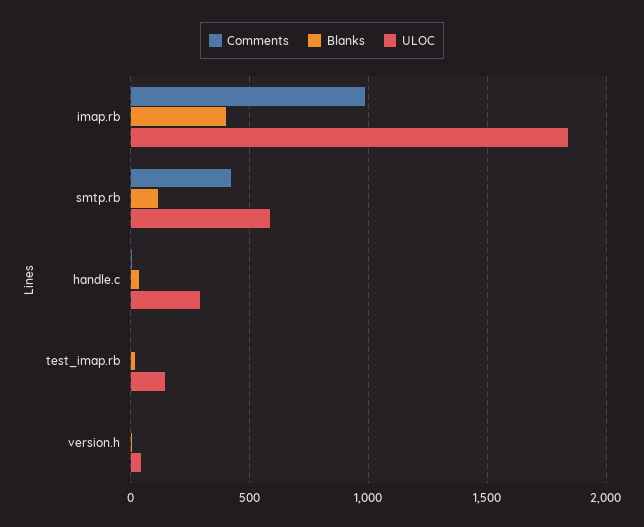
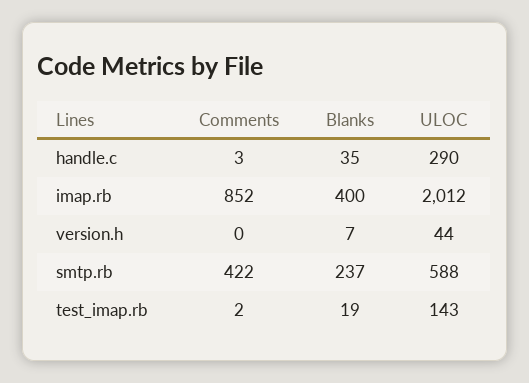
  {
    "Comments": {
-     "imap.rb": 1000,
+     "imap.rb": 852,
      "smtp.rb": 422,
      "handle.c": 3,
      "test_imap.rb": 2,
      "version.h": 0
    },
    "Blanks": {
      "imap.rb": 400,
-     "smtp.rb": 100,
+     "smtp.rb": 237,
      "handle.c": 35,
      "test_imap.rb": 19,
      "version.h": 7
    },
    "ULOC": {
-     "imap.rb": 1850,
+     "imap.rb": 2012,
      "smtp.rb": 588,
      "handle.c": 290,
      "test_imap.rb": 143,
      "version.h": 44
    }
  }

